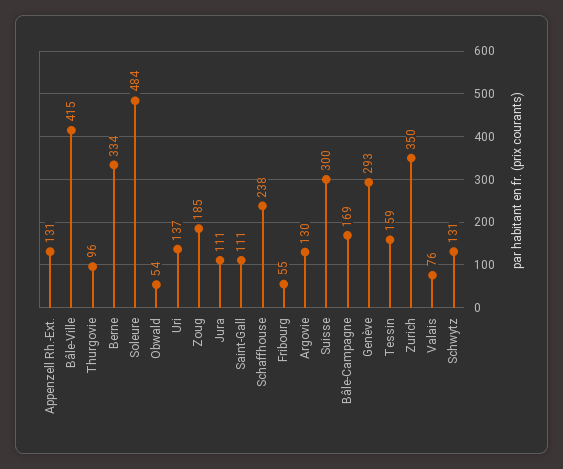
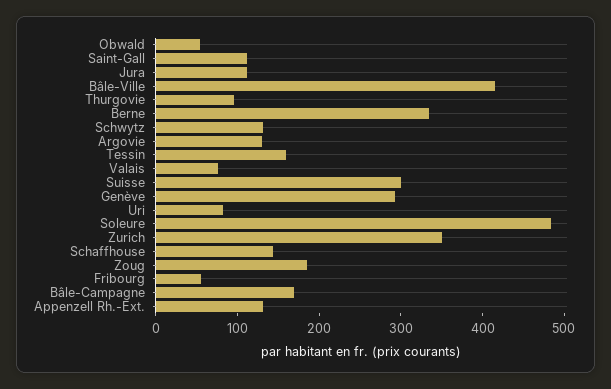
  {
    "Appenzell Rh.-Ext.": 131,
    "Bâle-Ville": 415,
    "Thurgovie": 96,
    "Berne": 334,
    "Soleure": 484,
    "Obwald": 54,
-   "Uri": 137,
+   "Uri": 80,
    "Zoug": 185,
    "Jura": 111,
    "Saint-Gall": 111,
-   "Schaffhouse": 238,
+   "Schaffhouse": 140,
    "Fribourg": 55,
    "Argovie": 130,
    "Suisse": 300,
    "Bâle-Campagne": 169,
    "Genève": 293,
    "Tessin": 159,
    "Zurich": 350,
    "Valais": 76,
    "Schwytz": 131
  }

